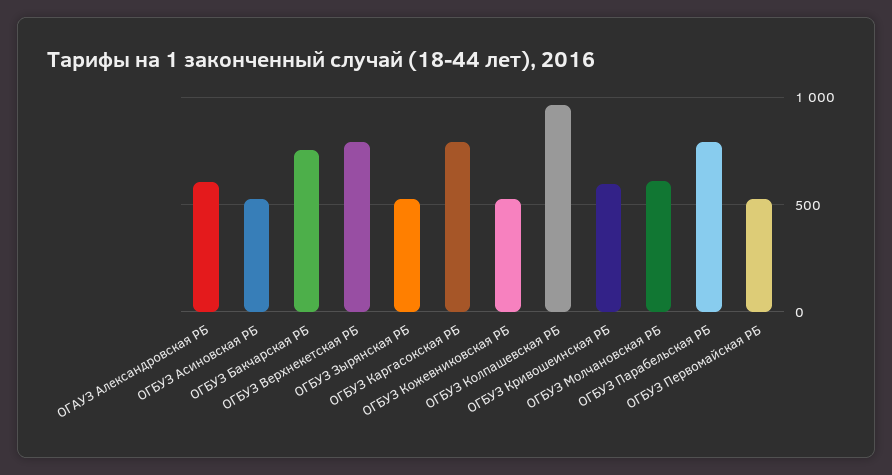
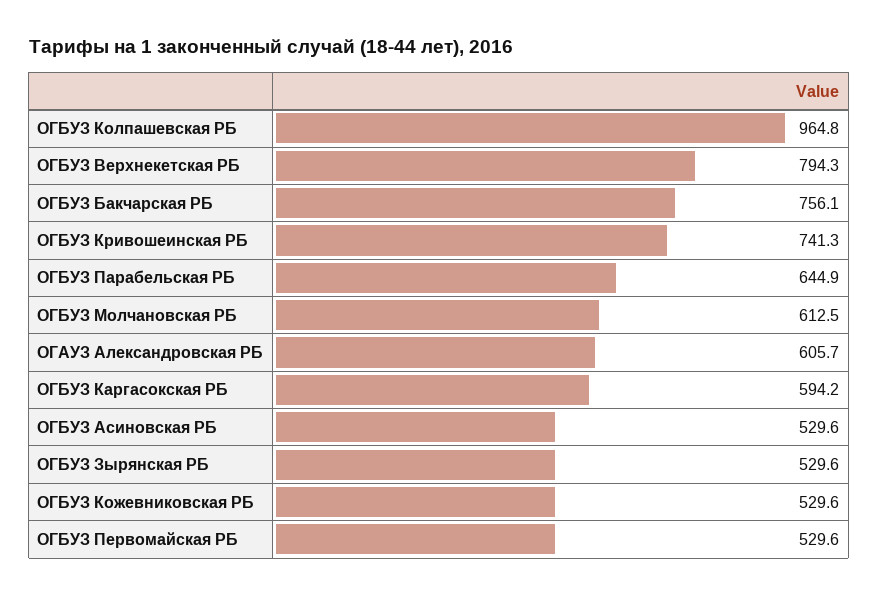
  {
    "ОГАУЗ Александровская РБ": 605.7,
    "ОГБУЗ Асиновская РБ": 529.6,
    "ОГБУЗ Бакчарская РБ": 756.1,
    "ОГБУЗ Верхнекетская РБ": 794.3,
    "ОГБУЗ Зырянская РБ": 529.6,
-   "ОГБУЗ Каргасокская РБ": 800,
+   "ОГБУЗ Каргасокская РБ": 594.2,
    "ОГБУЗ Кожевниковская РБ": 529.6,
    "ОГБУЗ Колпашевская РБ": 964.8,
-   "ОГБУЗ Кривошеинская РБ": 600,
+   "ОГБУЗ Кривошеинская РБ": 741.3,
    "ОГБУЗ Молчановская РБ": 612.5,
-   "ОГБУЗ Парабельская РБ": 800,
+   "ОГБУЗ Парабельская РБ": 644.9,
    "ОГБУЗ Первомайская РБ": 529.6
  }

